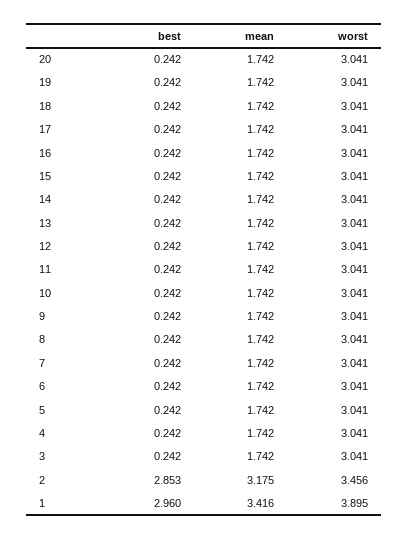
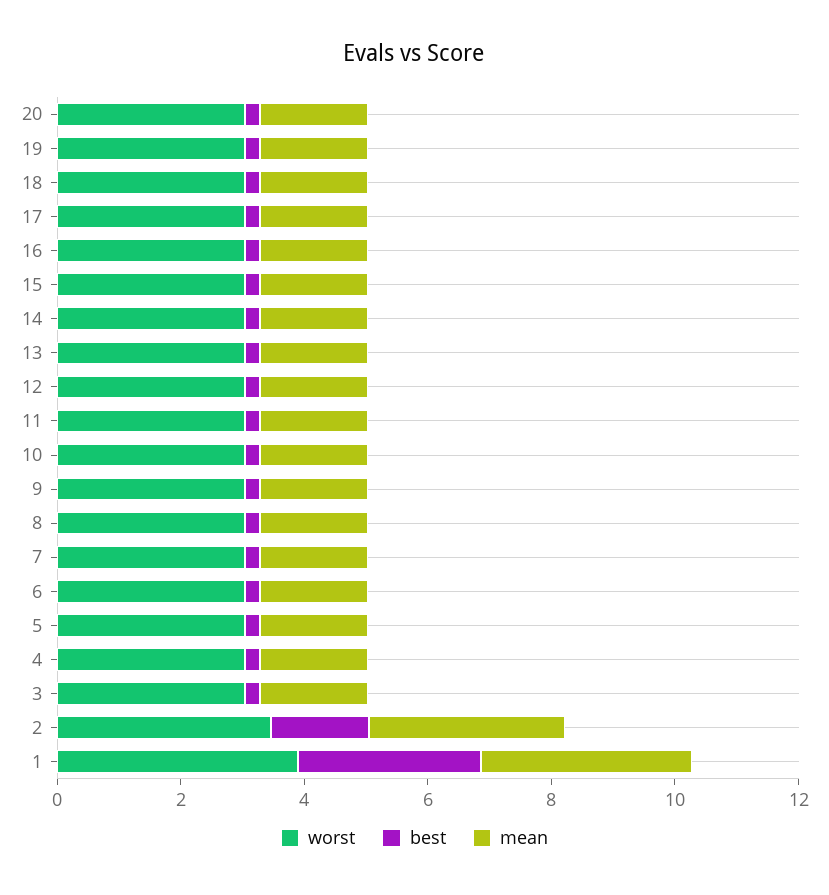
  {
    "best": {
      "20": 0.242,
      "19": 0.242,
      "18": 0.242,
      "17": 0.242,
      "16": 0.242,
      "15": 0.242,
      "14": 0.242,
      "13": 0.242,
      "12": 0.242,
      "11": 0.242,
      "10": 0.242,
      "9": 0.242,
      "8": 0.242,
      "7": 0.242,
      "6": 0.242,
      "5": 0.242,
      "4": 0.242,
      "3": 0.242,
-     "2": 2.853,
+     "2": 1.5,
      "1": 2.96
    },
    "mean": {
      "20": 1.742,
      "19": 1.742,
      "18": 1.742,
      "17": 1.742,
      "16": 1.742,
      "15": 1.742,
      "14": 1.742,
      "13": 1.742,
      "12": 1.742,
      "11": 1.742,
      "10": 1.742,
      "9": 1.742,
      "8": 1.742,
      "7": 1.742,
      "6": 1.742,
      "5": 1.742,
      "4": 1.742,
      "3": 1.742,
      "2": 3.175,
      "1": 3.416
    },
    "worst": {
      "20": 3.041,
      "19": 3.041,
      "18": 3.041,
      "17": 3.041,
      "16": 3.041,
      "15": 3.041,
      "14": 3.041,
      "13": 3.041,
      "12": 3.041,
      "11": 3.041,
      "10": 3.041,
      "9": 3.041,
      "8": 3.041,
      "7": 3.041,
      "6": 3.041,
      "5": 3.041,
      "4": 3.041,
      "3": 3.041,
      "2": 3.456,
      "1": 3.895
    }
  }

